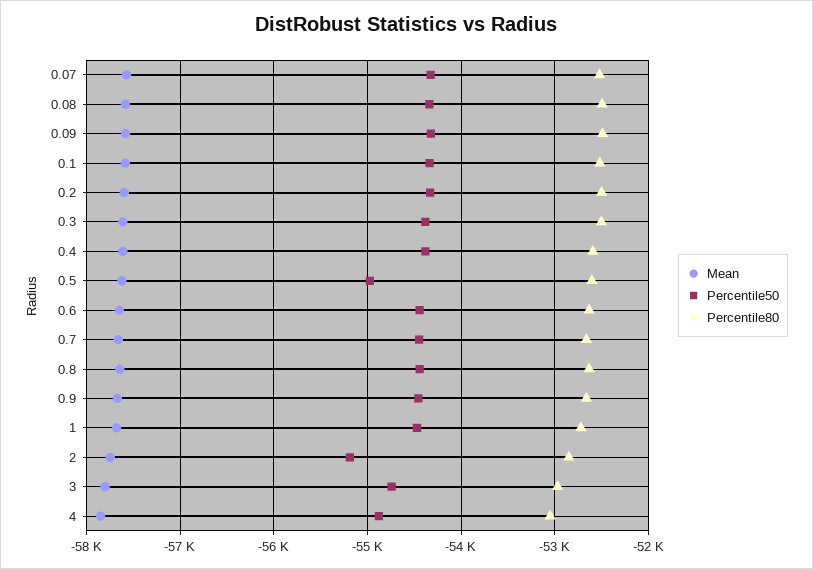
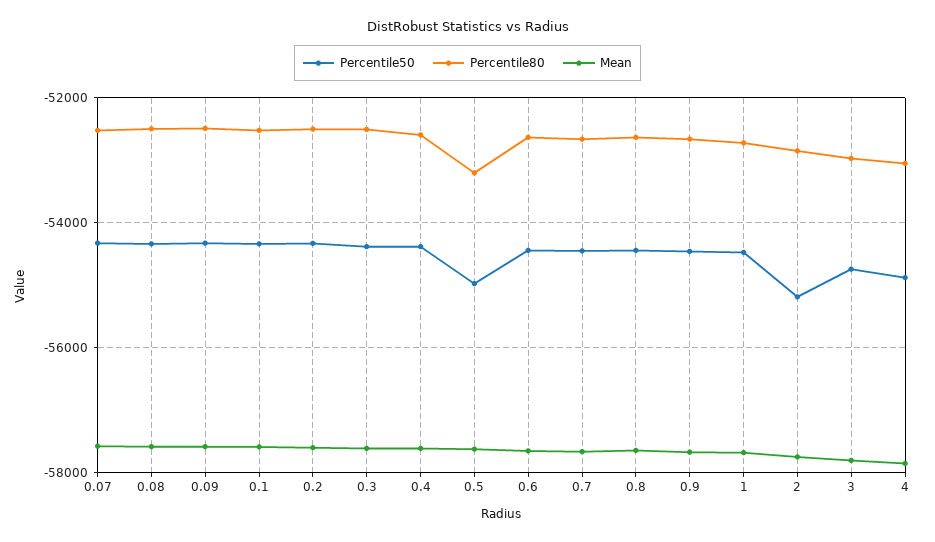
  {
    "Mean": {
      "0.07": -57600,
      "0.08": -57600,
      "0.09": -57600,
      "0.1": -57600,
      "0.2": -57600,
      "0.3": -57600,
      "0.4": -57600,
      "0.5": -57600,
      "0.6": -57700,
      "0.7": -57700,
      "0.8": -57600,
      "0.9": -57700,
      "1": -57700,
      "2": -57700,
      "3": -57800,
      "4": -57900
    },
    "Percentile50": {
      "0.07": -54300,
      "0.08": -54300,
      "0.09": -54300,
      "0.1": -54300,
      "0.2": -54300,
      "0.3": -54400,
      "0.4": -54400,
      "0.5": -55000,
      "0.6": -54400,
      "0.7": -54500,
      "0.8": -54400,
      "0.9": -54500,
      "1": -54500,
      "2": -55200,
      "3": -54700,
      "4": -54900
    },
    "Percentile80": {
      "0.07": -52500,
      "0.08": -52500,
      "0.09": -52500,
      "0.1": -52500,
      "0.2": -52500,
      "0.3": -52500,
      "0.4": -52600,
-     "0.5": -52600,
+     "0.5": -53200,
      "0.6": -52600,
      "0.7": -52700,
      "0.8": -52600,
      "0.9": -52700,
      "1": -52700,
      "2": -52900,
      "3": -53000,
      "4": -53100
    }
  }

